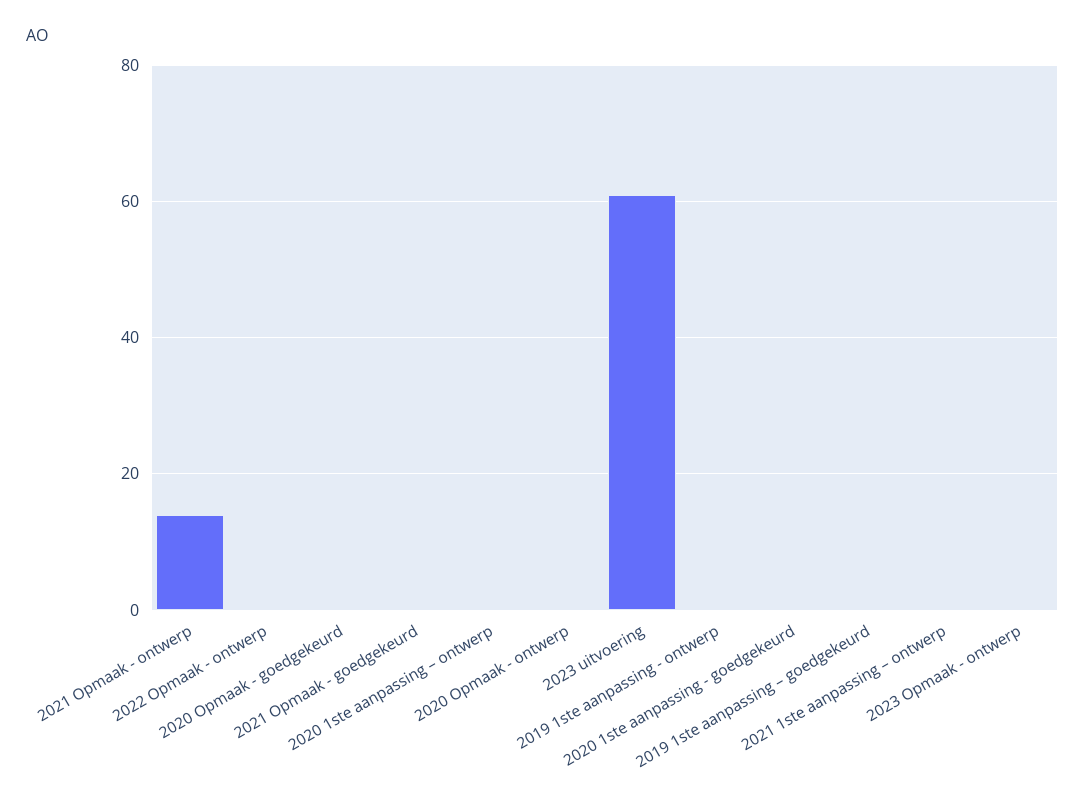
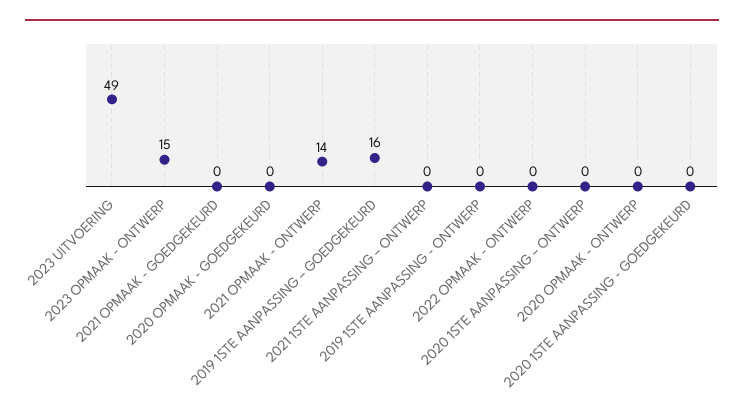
  {
    "2021 Opmaak - ontwerp": 14,
    "2022 Opmaak - ontwerp": 0,
    "2020 Opmaak - goedgekeurd": 0,
    "2021 Opmaak - goedgekeurd": 0,
    "2020 1ste aanpassing – ontwerp": 0,
    "2020 Opmaak - ontwerp": 0,
-   "2023 uitvoering": 60,
+   "2023 uitvoering": 49,
    "2019 1ste aanpassing - ontwerp": 0,
    "2020 1ste aanpassing - goedgekeurd": 0,
-   "2019 1ste aanpassing – goedgekeurd": 0,
+   "2019 1ste aanpassing – goedgekeurd": 16,
    "2021 1ste aanpassing – ontwerp": 0,
-   "2023 Opmaak - ontwerp": 0
+   "2023 Opmaak - ontwerp": 15
  }

